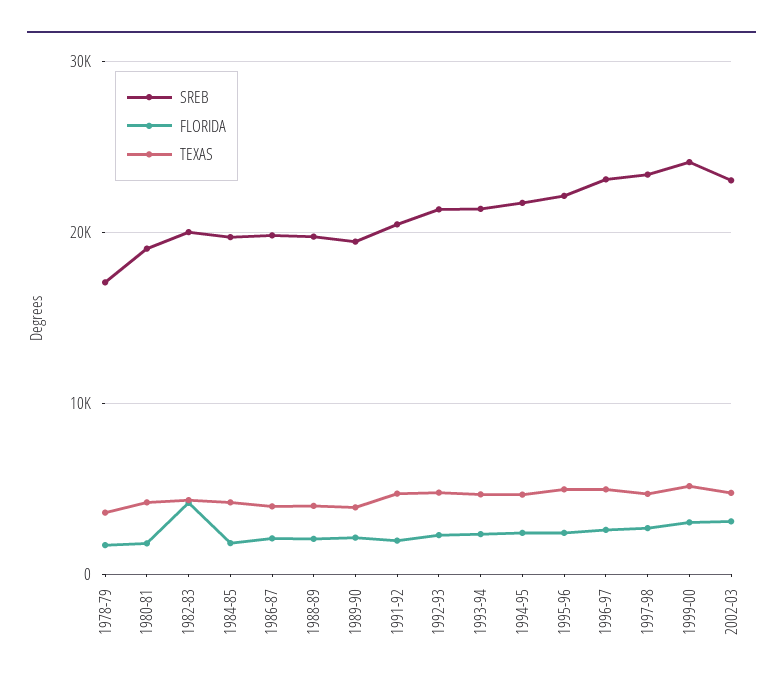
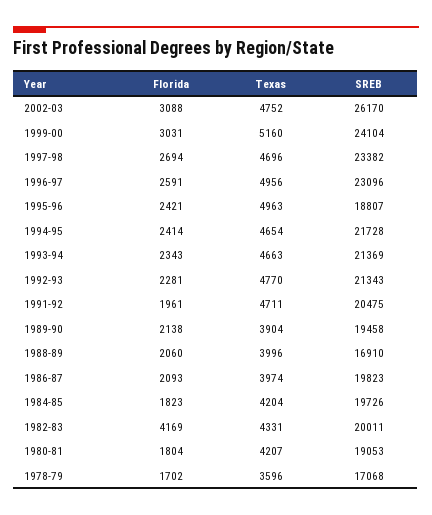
  {
    "SREB": {
      "1978-79": 17068,
      "1980-81": 19053,
      "1982-83": 20011,
      "1984-85": 19726,
      "1986-87": 19823,
-     "1988-89": 20000,
+     "1988-89": 16910,
      "1989-90": 19458,
      "1991-92": 20475,
      "1992-93": 21343,
      "1993-94": 21369,
      "1994-95": 21728,
-     "1995-96": 22000,
+     "1995-96": 18807,
      "1996-97": 23096,
      "1997-98": 23382,
      "1999-00": 24104,
-     "2002-03": 23000
+     "2002-03": 26170
    },
    "FLORIDA": {
      "1978-79": 1702,
      "1980-81": 1804,
      "1982-83": 4169,
      "1984-85": 1823,
      "1986-87": 2093,
      "1988-89": 2060,
      "1989-90": 2138,
      "1991-92": 1961,
      "1992-93": 2281,
      "1993-94": 2343,
      "1994-95": 2414,
      "1995-96": 2421,
      "1996-97": 2591,
      "1997-98": 2694,
      "1999-00": 3031,
      "2002-03": 3088
    },
    "TEXAS": {
      "1978-79": 3596,
      "1980-81": 4207,
      "1982-83": 4331,
      "1984-85": 4204,
      "1986-87": 3974,
      "1988-89": 3996,
      "1989-90": 3904,
      "1991-92": 4711,
      "1992-93": 4770,
      "1993-94": 4663,
      "1994-95": 4654,
      "1995-96": 4963,
      "1996-97": 4956,
      "1997-98": 4696,
      "1999-00": 5160,
      "2002-03": 4752
    }
  }

